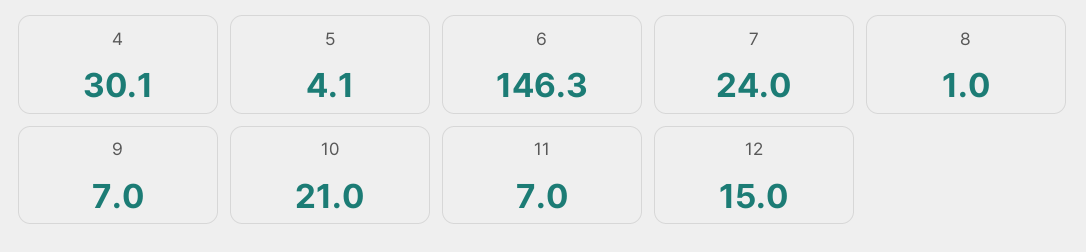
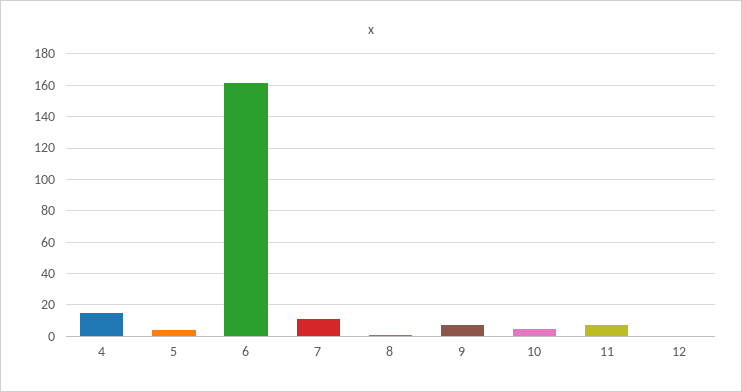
  {
-   "4": 30.1,
+   "4": 15,
    "5": 4.1,
-   "6": 146.3,
+   "6": 160,
-   "7": 24,
+   "7": 10,
    "8": 1,
    "9": 7,
-   "10": 21,
+   "10": 5,
    "11": 7,
-   "12": 15
+   "12": 0
  }

